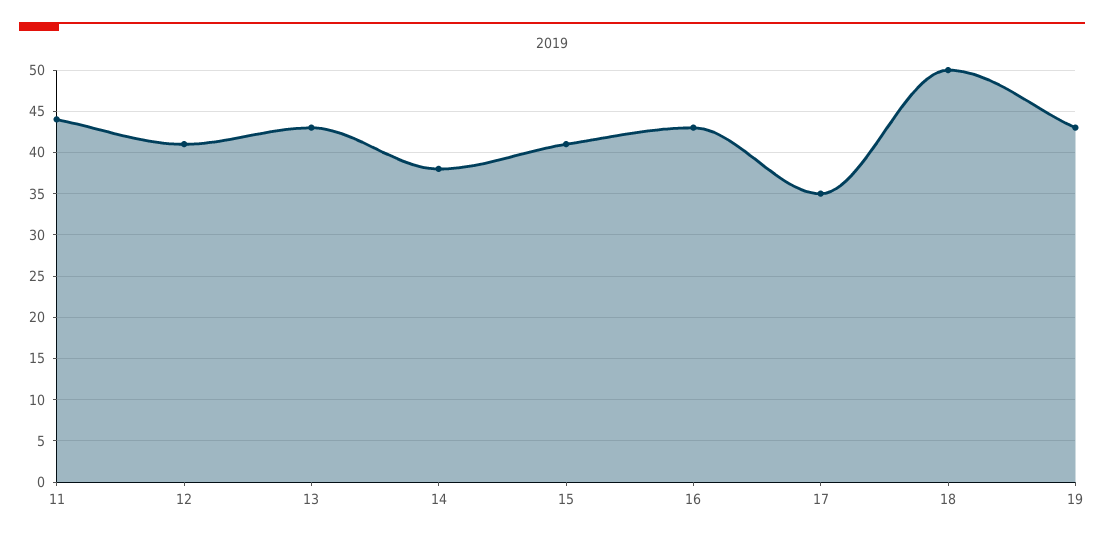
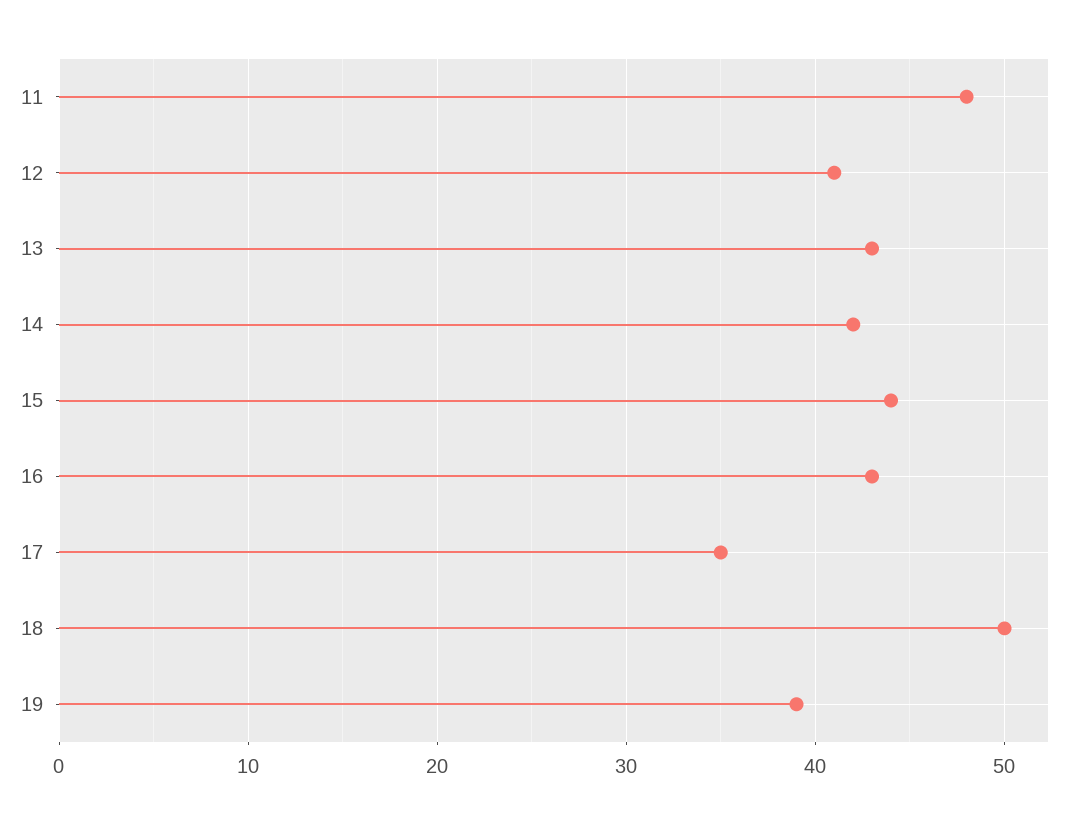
  {
-   "11": 44,
+   "11": 48,
    "12": 41,
    "13": 43,
-   "14": 38,
+   "14": 42,
-   "15": 41,
+   "15": 44,
    "16": 43,
    "17": 35,
    "18": 50,
-   "19": 43
+   "19": 39
  }

